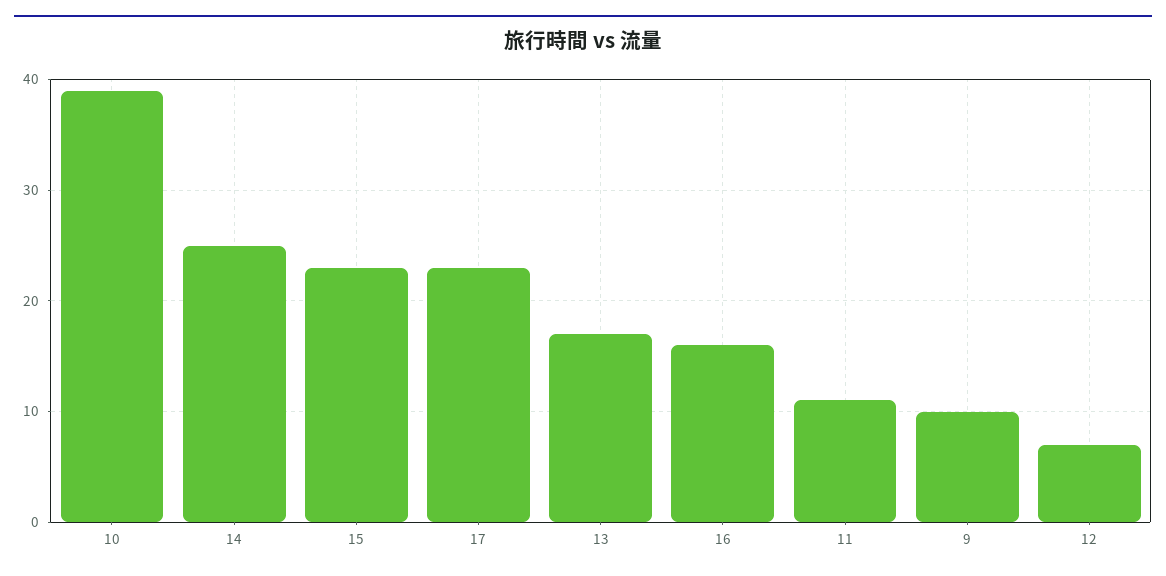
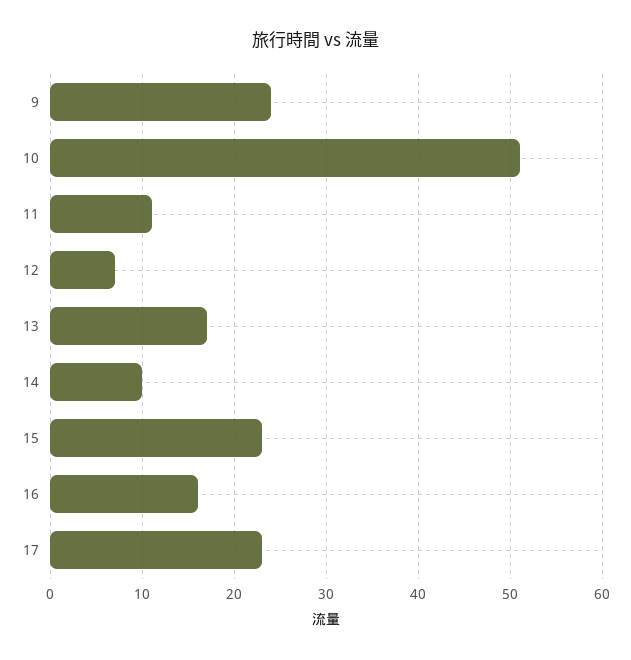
  {
-   "10": 39,
+   "10": 51,
-   "14": 25,
+   "14": 10,
    "15": 23,
    "17": 23,
    "13": 17,
    "16": 16,
    "11": 11,
-   "9": 10,
+   "9": 24,
    "12": 7
  }

